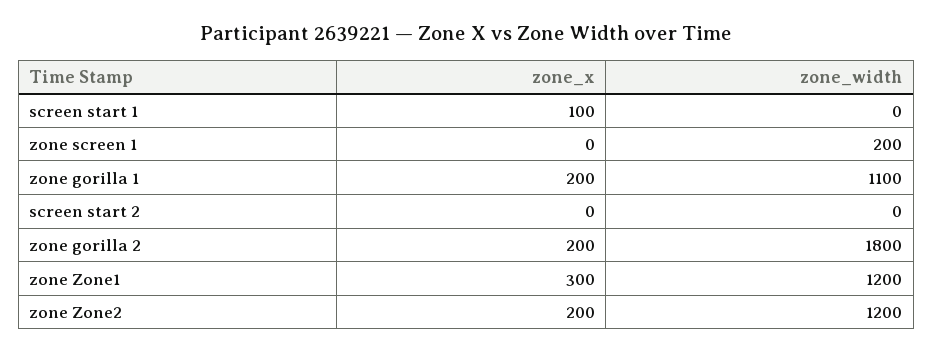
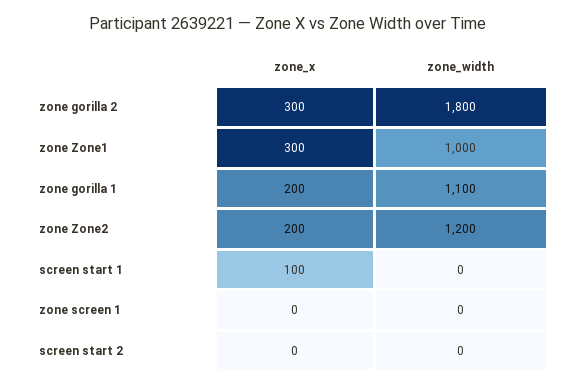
  {
    "zone_x": {
      "screen start 1": 100,
      "zone screen 1": 0,
      "zone gorilla 1": 200,
      "screen start 2": 0,
-     "zone gorilla 2": 200,
+     "zone gorilla 2": 300,
      "zone Zone1": 300,
      "zone Zone2": 200
    },
    "zone_width": {
      "screen start 1": 0,
-     "zone screen 1": 200,
+     "zone screen 1": 0,
      "zone gorilla 1": 1100,
      "screen start 2": 0,
      "zone gorilla 2": 1800,
-     "zone Zone1": 1200,
+     "zone Zone1": 1000,
      "zone Zone2": 1200
    }
  }

